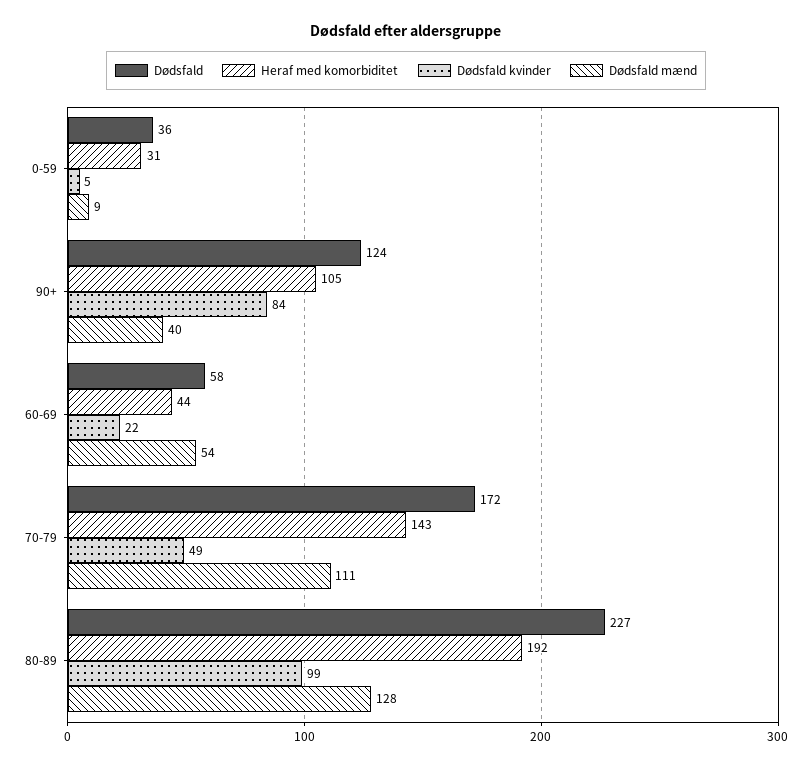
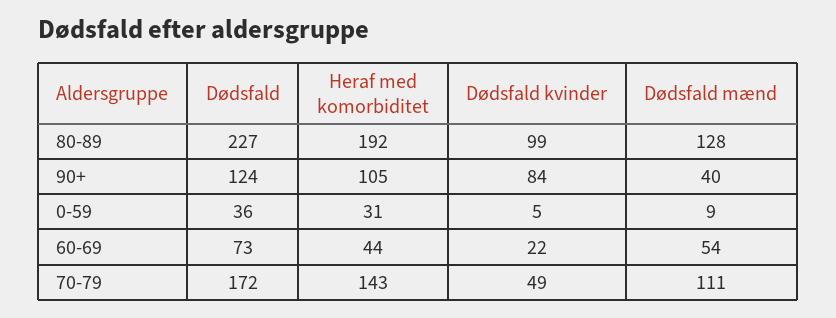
  {
    "Dødsfald": {
      "0-59": 36,
      "90+": 124,
-     "60-69": 58,
+     "60-69": 73,
      "70-79": 172,
      "80-89": 227
    },
    "Heraf med komorbiditet": {
      "0-59": 31,
      "90+": 105,
      "60-69": 44,
      "70-79": 143,
      "80-89": 192
    },
    "Dødsfald kvinder": {
      "0-59": 5,
      "90+": 84,
      "60-69": 22,
      "70-79": 49,
      "80-89": 99
    },
    "Dødsfald mænd": {
      "0-59": 9,
      "90+": 40,
      "60-69": 54,
      "70-79": 111,
      "80-89": 128
    }
  }

